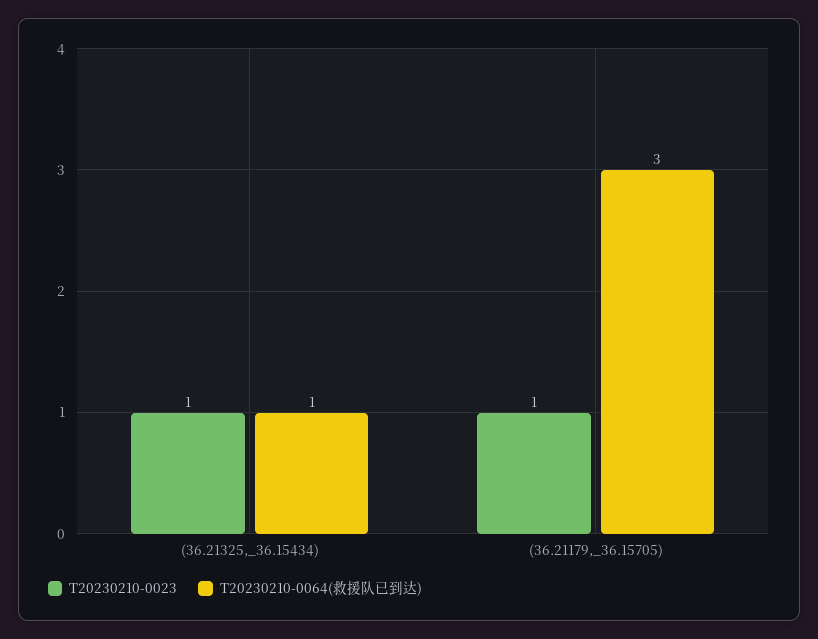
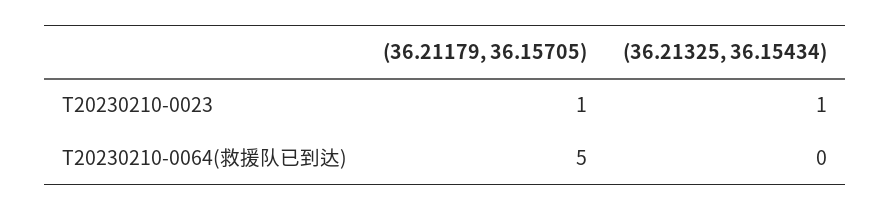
  {
    "T20230210-0023": {
      "(36.21325,_36.15434)": 1,
      "(36.21179,_36.15705)": 1
    },
    "T20230210-0064(救援队已到达)": {
-     "(36.21325,_36.15434)": 1,
+     "(36.21325,_36.15434)": 0,
-     "(36.21179,_36.15705)": 3
+     "(36.21179,_36.15705)": 5
    }
  }

